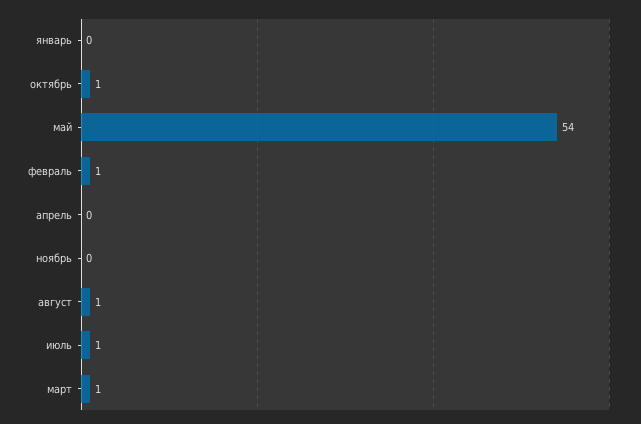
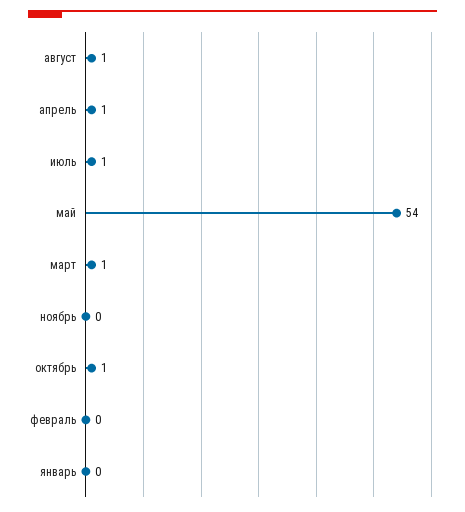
  {
    "январь": 0,
    "октябрь": 1,
    "май": 54,
-   "февраль": 1,
+   "февраль": 0,
-   "апрель": 0,
+   "апрель": 1,
    "ноябрь": 0,
    "август": 1,
    "июль": 1,
    "март": 1
  }

